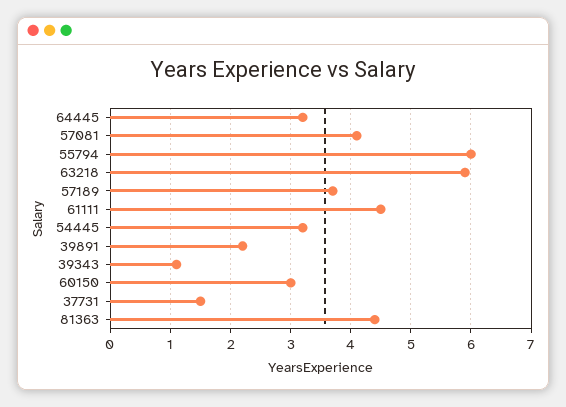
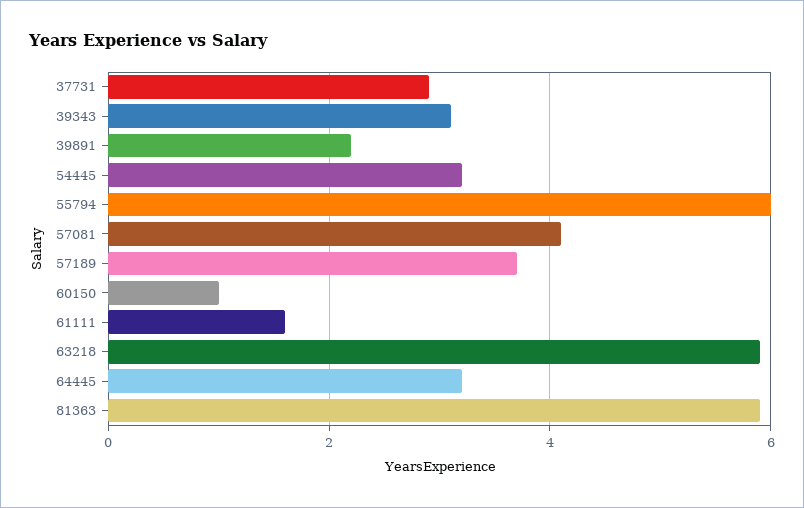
  {
    "64445": 3.2,
    "57081": 4.1,
    "55794": 6,
    "63218": 5.9,
    "57189": 3.7,
-   "61111": 4.5,
+   "61111": 1.5,
    "54445": 3.2,
    "39891": 2.2,
-   "39343": 1.1,
+   "39343": 3,
-   "60150": 3,
+   "60150": 1,
-   "37731": 1.5,
+   "37731": 3,
-   "81363": 4.4
+   "81363": 6
  }

